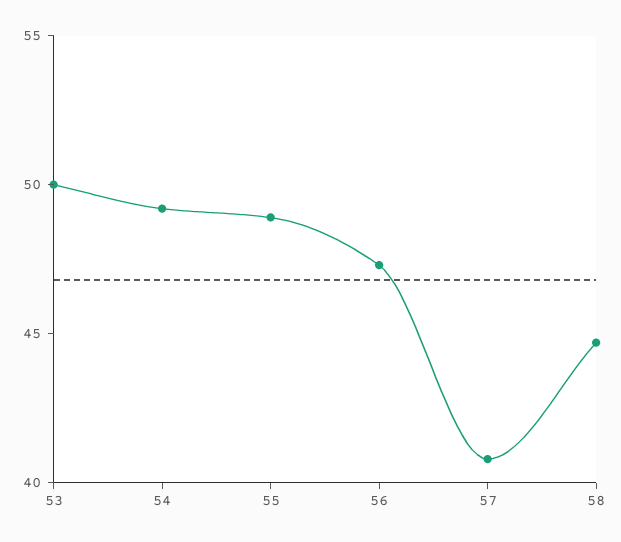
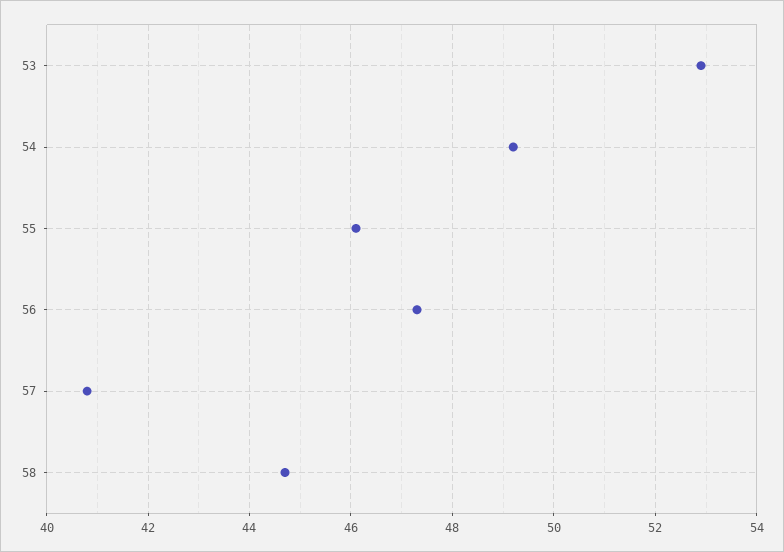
  {
-   "53": 50,
+   "53": 53,
    "54": 49,
-   "55": 49,
+   "55": 46,
    "56": 47.5,
    "57": 41,
    "58": 44.5
  }

